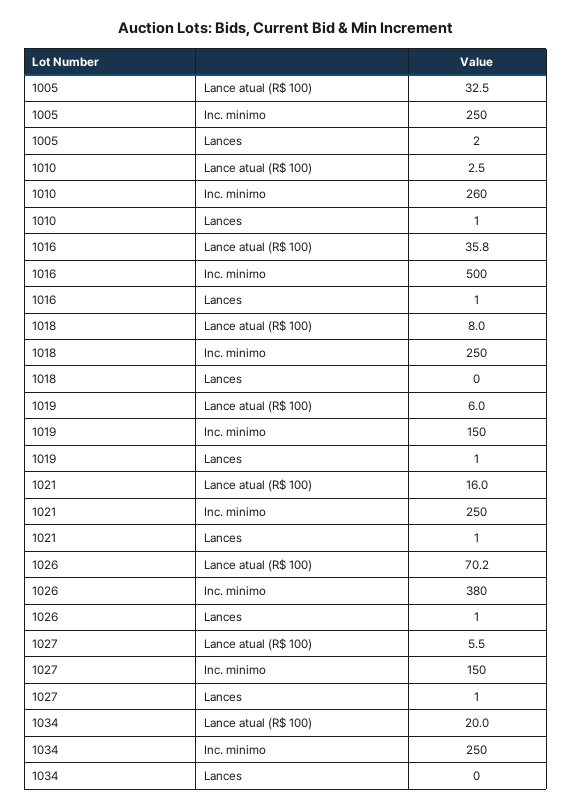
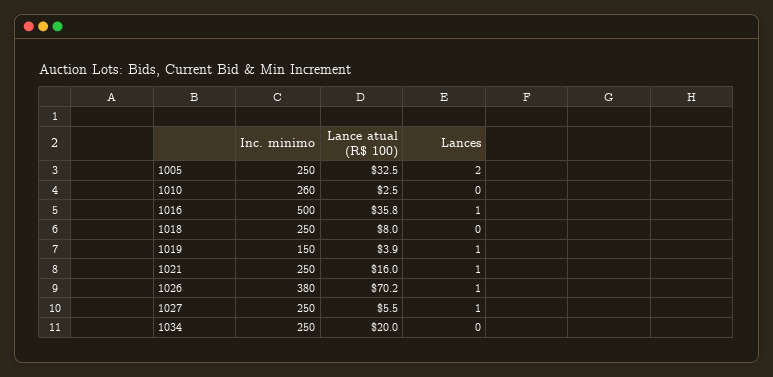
  {
    "1005": {
      "Lance atual (R$ 100)": 32.5,
      "Inc. minimo": 250,
      "Lances": 2
    },
    "1010": {
      "Lance atual (R$ 100)": 2.5,
      "Inc. minimo": 260,
-     "Lances": 1
+     "Lances": 0
    },
    "1016": {
      "Lance atual (R$ 100)": 35.8,
      "Inc. minimo": 500,
      "Lances": 1
    },
    "1018": {
      "Lance atual (R$ 100)": 8,
      "Inc. minimo": 250,
      "Lances": 0
    },
    "1019": {
-     "Lance atual (R$ 100)": 6,
+     "Lance atual (R$ 100)": 3.9,
      "Inc. minimo": 150,
      "Lances": 1
    },
    "1021": {
      "Lance atual (R$ 100)": 16,
      "Inc. minimo": 250,
      "Lances": 1
    },
    "1026": {
      "Lance atual (R$ 100)": 70.2,
      "Inc. minimo": 380,
      "Lances": 1
    },
    "1027": {
      "Lance atual (R$ 100)": 5.5,
-     "Inc. minimo": 150,
+     "Inc. minimo": 250,
      "Lances": 1
    },
    "1034": {
      "Lance atual (R$ 100)": 20,
      "Inc. minimo": 250,
      "Lances": 0
    }
  }

